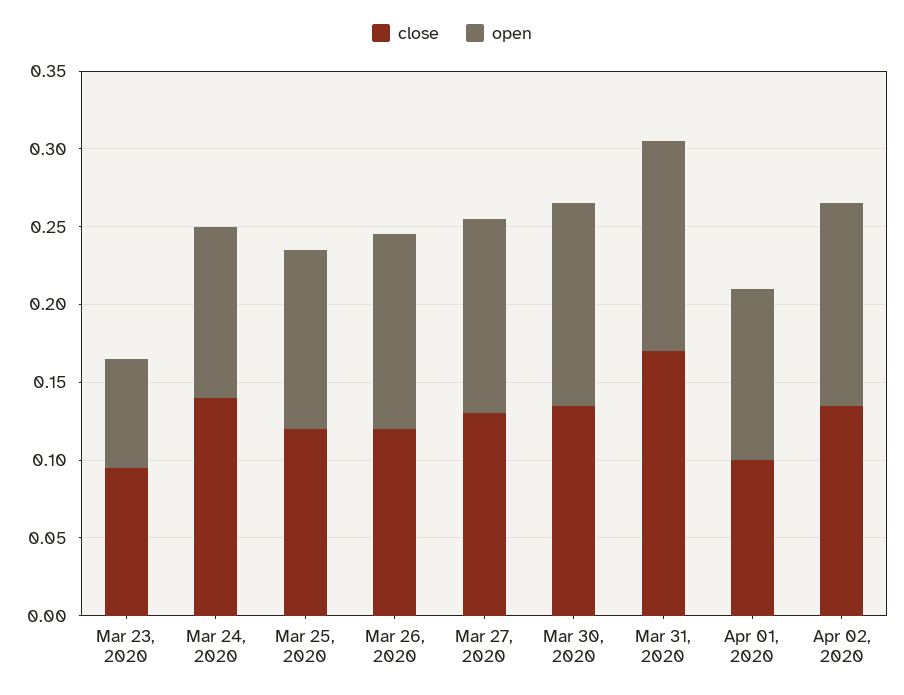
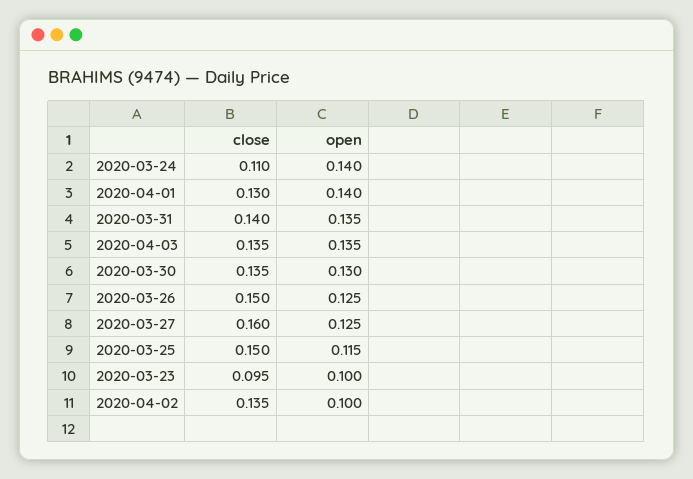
  {
    "close": {
      "Mar 23, 2020": 0.095,
-     "Mar 24, 2020": 0.14,
+     "Mar 24, 2020": 0.11,
-     "Mar 25, 2020": 0.12,
+     "Mar 25, 2020": 0.15,
-     "Mar 26, 2020": 0.12,
+     "Mar 26, 2020": 0.15,
-     "Mar 27, 2020": 0.13,
+     "Mar 27, 2020": 0.16,
      "Mar 30, 2020": 0.135,
-     "Mar 31, 2020": 0.17,
+     "Mar 31, 2020": 0.14,
-     "Apr 01, 2020": 0.1,
+     "Apr 01, 2020": 0.13,
-     "Apr 02, 2020": 0.135
+     "Apr 02, 2020": 0.135,
+     "2020-04-03": 0.135
    },
    "open": {
-     "Mar 23, 2020": 0.07,
+     "Mar 23, 2020": 0.1,
-     "Mar 24, 2020": 0.11,
+     "Mar 24, 2020": 0.14,
      "Mar 25, 2020": 0.115,
      "Mar 26, 2020": 0.125,
      "Mar 27, 2020": 0.125,
      "Mar 30, 2020": 0.13,
      "Mar 31, 2020": 0.135,
-     "Apr 01, 2020": 0.11,
+     "Apr 01, 2020": 0.14,
-     "Apr 02, 2020": 0.13
+     "Apr 02, 2020": 0.1,
+     "2020-04-03": 0.135
    }
  }

